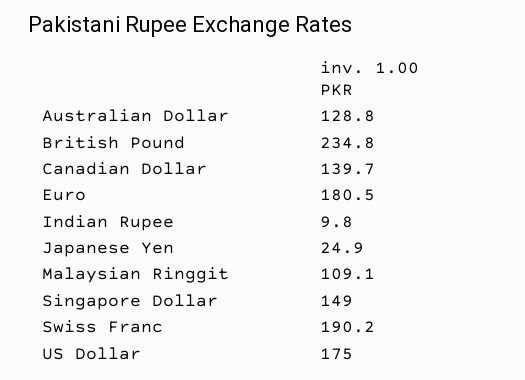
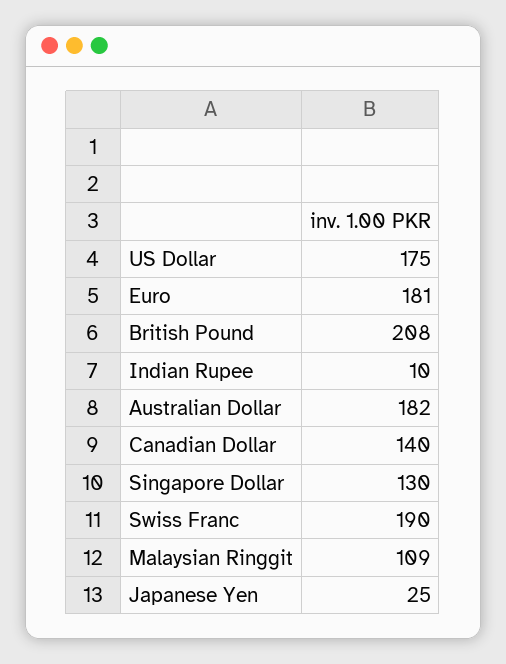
  {
-   "Australian Dollar": 128.8,
+   "Australian Dollar": 182,
-   "British Pound": 234.8,
+   "British Pound": 208,
    "Canadian Dollar": 139.7,
    "Euro": 180.5,
    "Indian Rupee": 9.8,
    "Japanese Yen": 24.9,
    "Malaysian Ringgit": 109.1,
-   "Singapore Dollar": 149,
+   "Singapore Dollar": 130,
    "Swiss Franc": 190.2,
    "US Dollar": 175
  }

